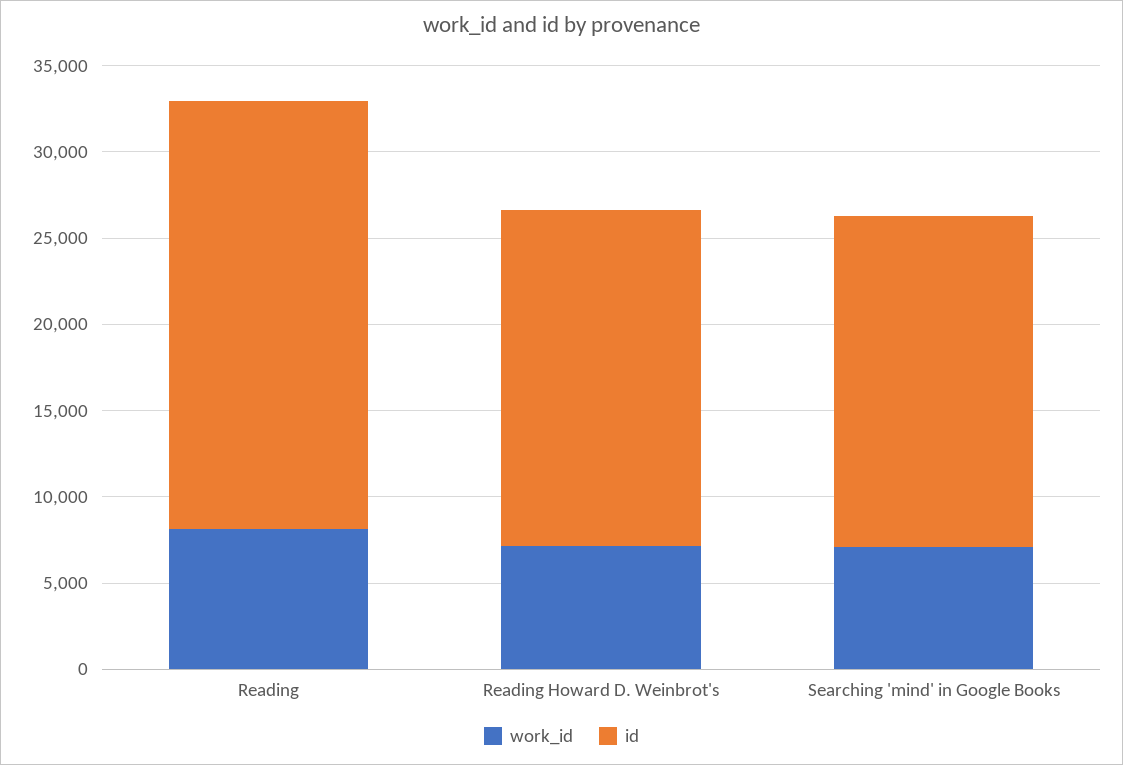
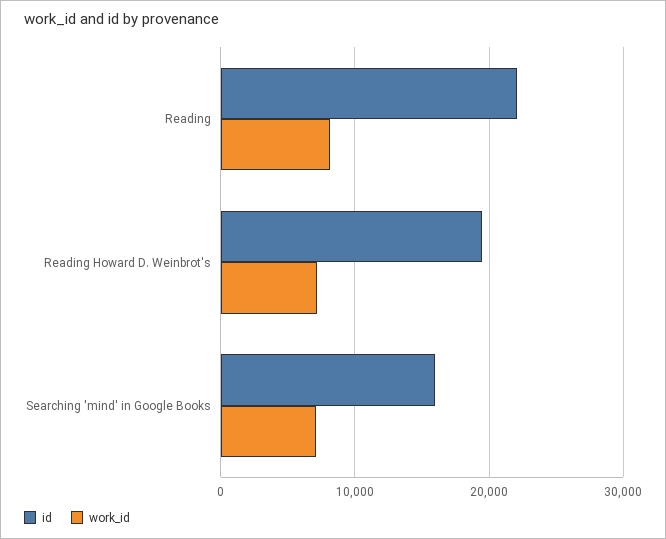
  {
    "work_id": {
      "Reading": 8000,
      "Reading Howard D. Weinbrot's": 7000,
      "Searching 'mind' in Google Books": 7000
    },
    "id": {
-     "Reading": 25000,
+     "Reading": 22000,
      "Reading Howard D. Weinbrot's": 19000,
-     "Searching 'mind' in Google Books": 19000
+     "Searching 'mind' in Google Books": 16000
    }
  }

